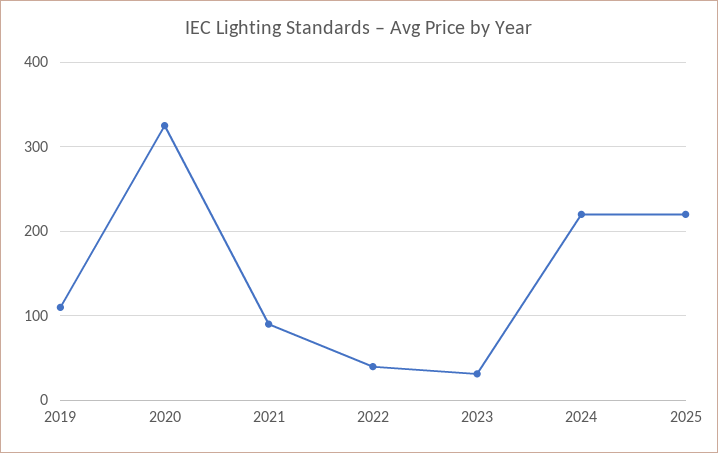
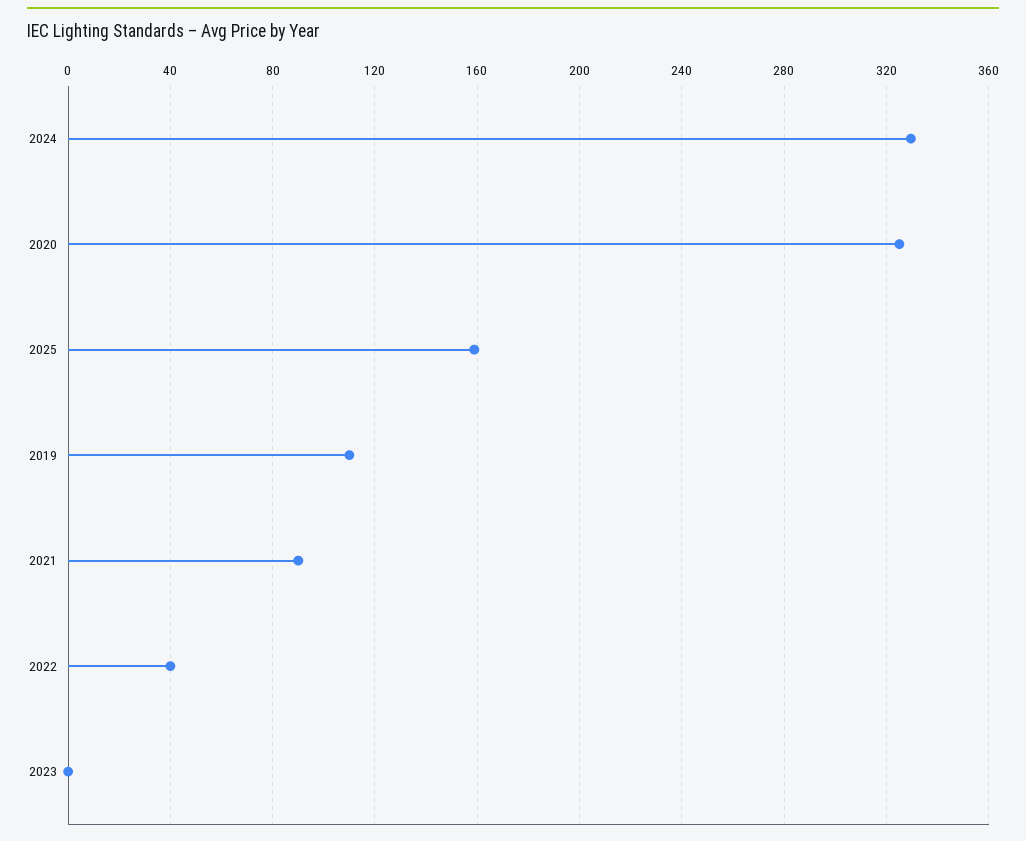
  {
    "2019": 110,
    "2020": 325,
    "2021": 90,
    "2022": 40,
-   "2023": 30,
+   "2023": 0,
-   "2024": 220,
+   "2024": 330,
-   "2025": 220
+   "2025": 160
  }

